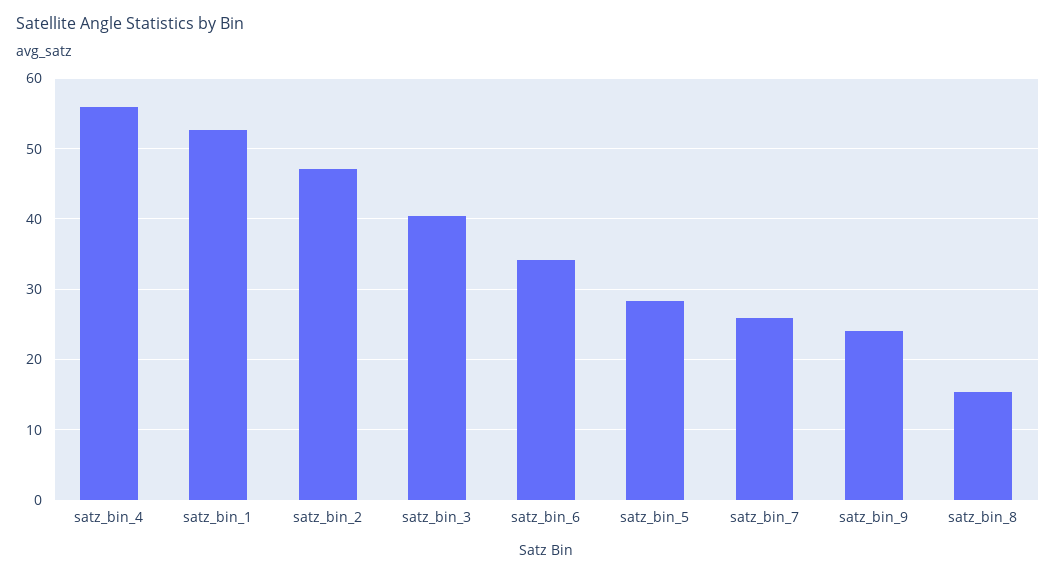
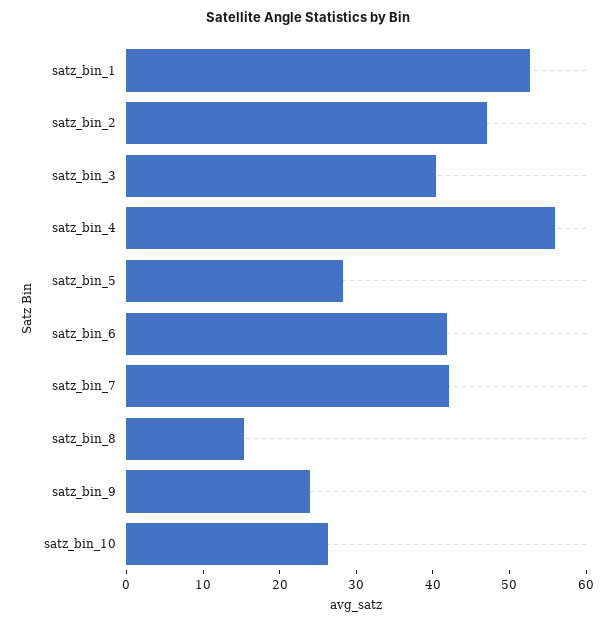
  {
    "satz_bin_4": 56,
    "satz_bin_1": 53,
    "satz_bin_2": 47,
    "satz_bin_3": 40,
-   "satz_bin_6": 34,
+   "satz_bin_6": 42,
    "satz_bin_5": 28,
-   "satz_bin_7": 26,
+   "satz_bin_7": 42,
    "satz_bin_9": 24,
-   "satz_bin_8": 15
+   "satz_bin_8": 15,
+   "satz_bin_10": 26
  }

